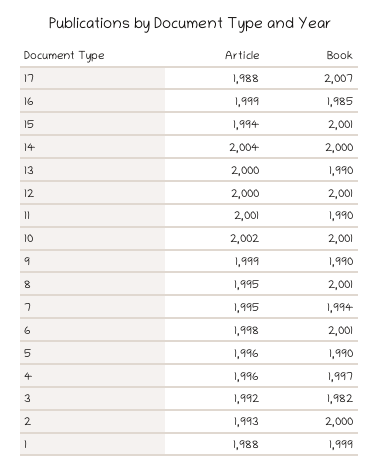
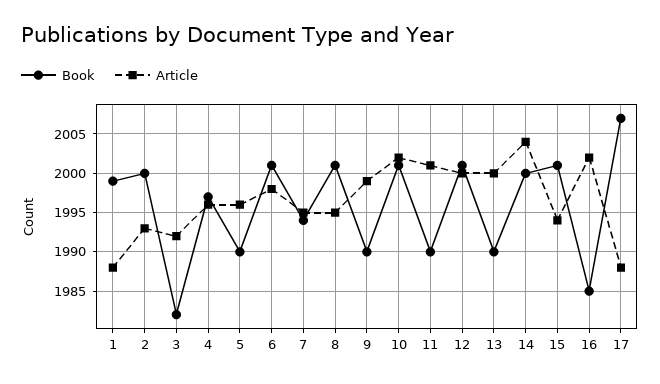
  {
    "Article": {
      "17": 1988,
-     "16": 1999,
+     "16": 2002,
      "15": 1994,
      "14": 2004,
      "13": 2000,
      "12": 2000,
      "11": 2001,
      "10": 2002,
      "9": 1999,
      "8": 1995,
      "7": 1995,
      "6": 1998,
      "5": 1996,
      "4": 1996,
      "3": 1992,
      "2": 1993,
      "1": 1988
    },
    "Book": {
      "17": 2007,
      "16": 1985,
      "15": 2001,
      "14": 2000,
      "13": 1990,
      "12": 2001,
      "11": 1990,
      "10": 2001,
      "9": 1990,
      "8": 2001,
      "7": 1994,
      "6": 2001,
      "5": 1990,
      "4": 1997,
      "3": 1982,
      "2": 2000,
      "1": 1999
    }
  }

